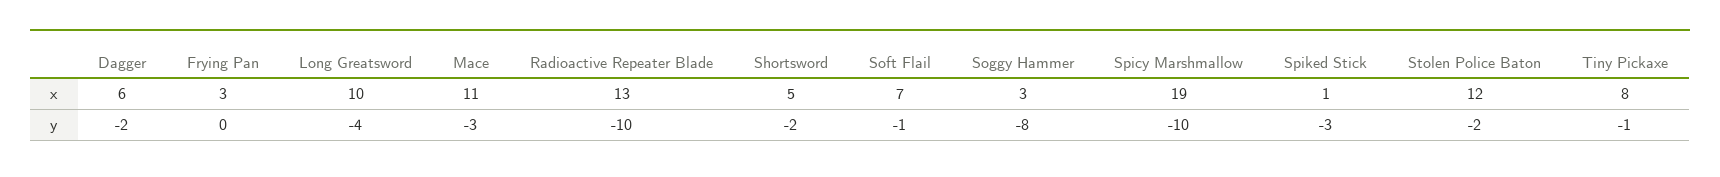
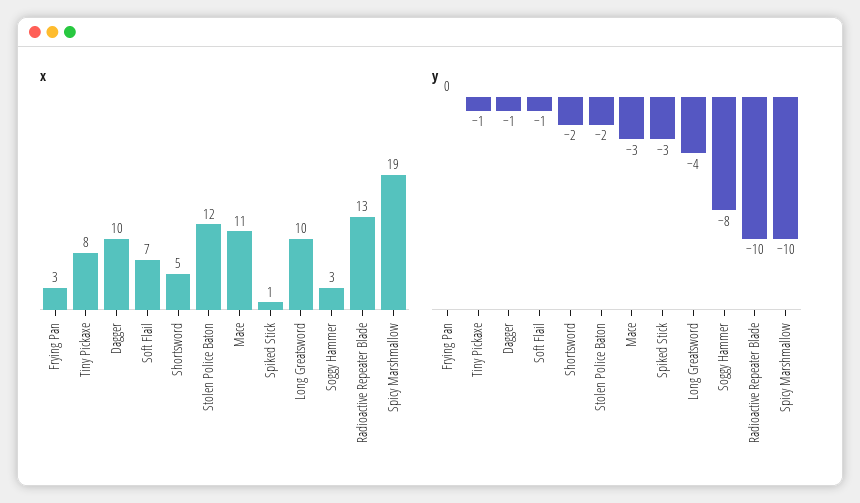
  {
    "x": {
-     "Dagger": 6,
+     "Dagger": 10,
      "Frying Pan": 3,
      "Long Greatsword": 10,
      "Mace": 11,
      "Radioactive Repeater Blade": 13,
      "Shortsword": 5,
      "Soft Flail": 7,
      "Soggy Hammer": 3,
      "Spicy Marshmallow": 19,
      "Spiked Stick": 1,
      "Stolen Police Baton": 12,
      "Tiny Pickaxe": 8
    },
    "y": {
-     "Dagger": -2,
+     "Dagger": -1,
      "Frying Pan": 0,
      "Long Greatsword": -4,
      "Mace": -3,
      "Radioactive Repeater Blade": -10,
      "Shortsword": -2,
      "Soft Flail": -1,
      "Soggy Hammer": -8,
      "Spicy Marshmallow": -10,
      "Spiked Stick": -3,
      "Stolen Police Baton": -2,
      "Tiny Pickaxe": -1
    }
  }

